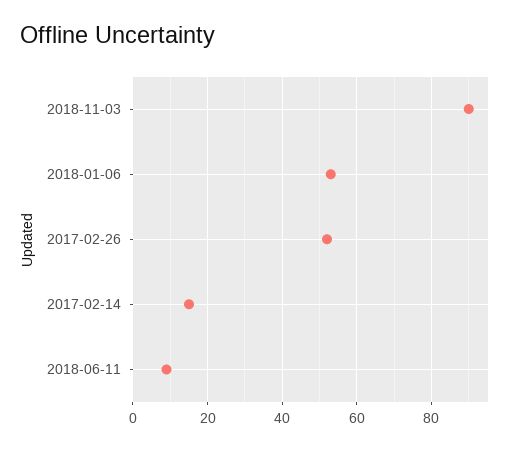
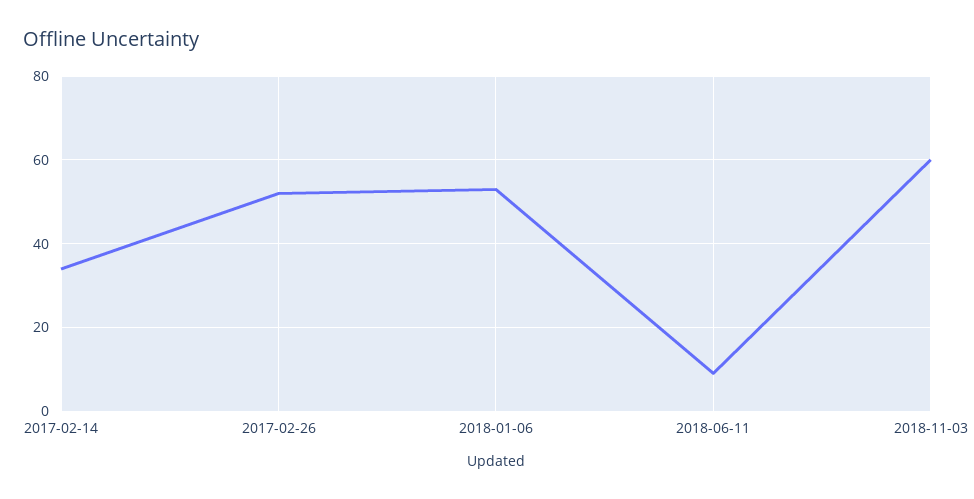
  {
-   "2018-11-03": 90,
+   "2018-11-03": 60,
    "2018-01-06": 55,
    "2017-02-26": 50,
-   "2017-02-14": 15,
+   "2017-02-14": 35,
    "2018-06-11": 10
  }

